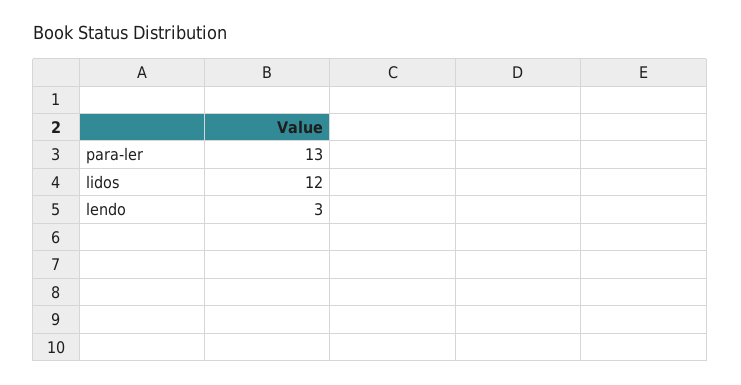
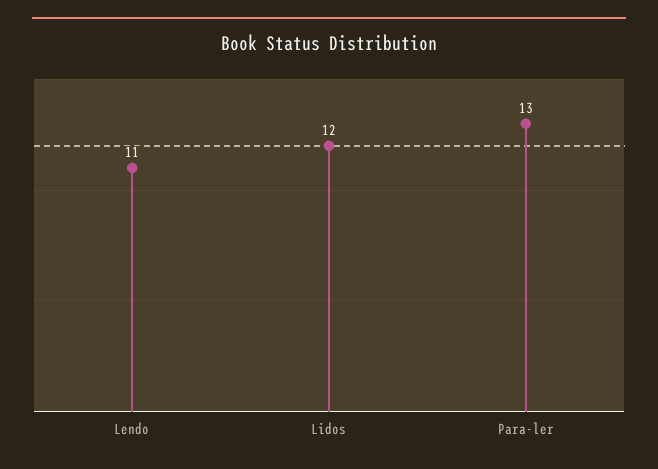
  {
    "para-ler": 13,
    "lidos": 12,
-   "lendo": 3
+   "lendo": 11
  }

